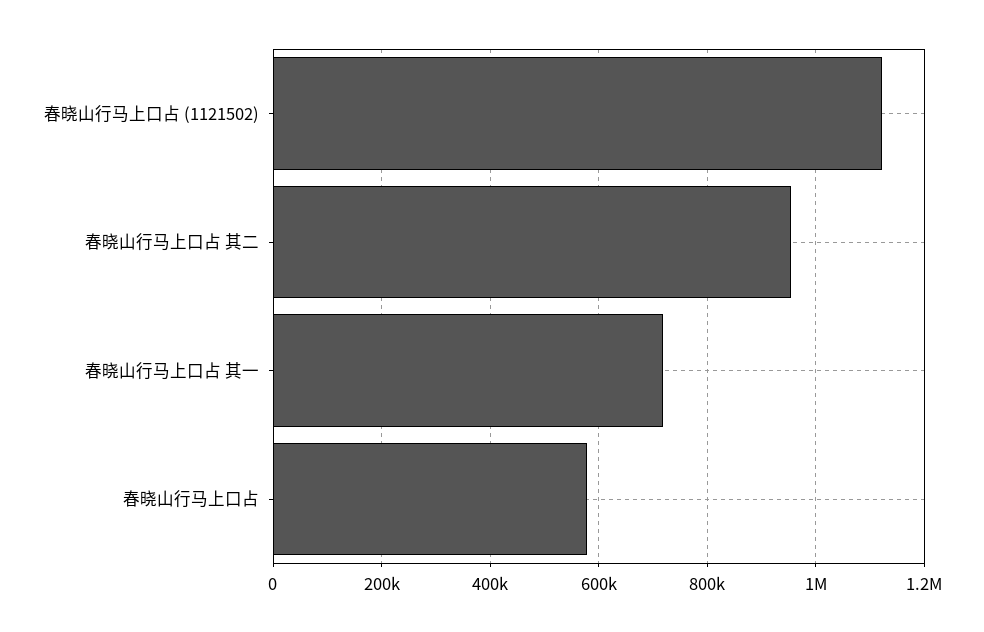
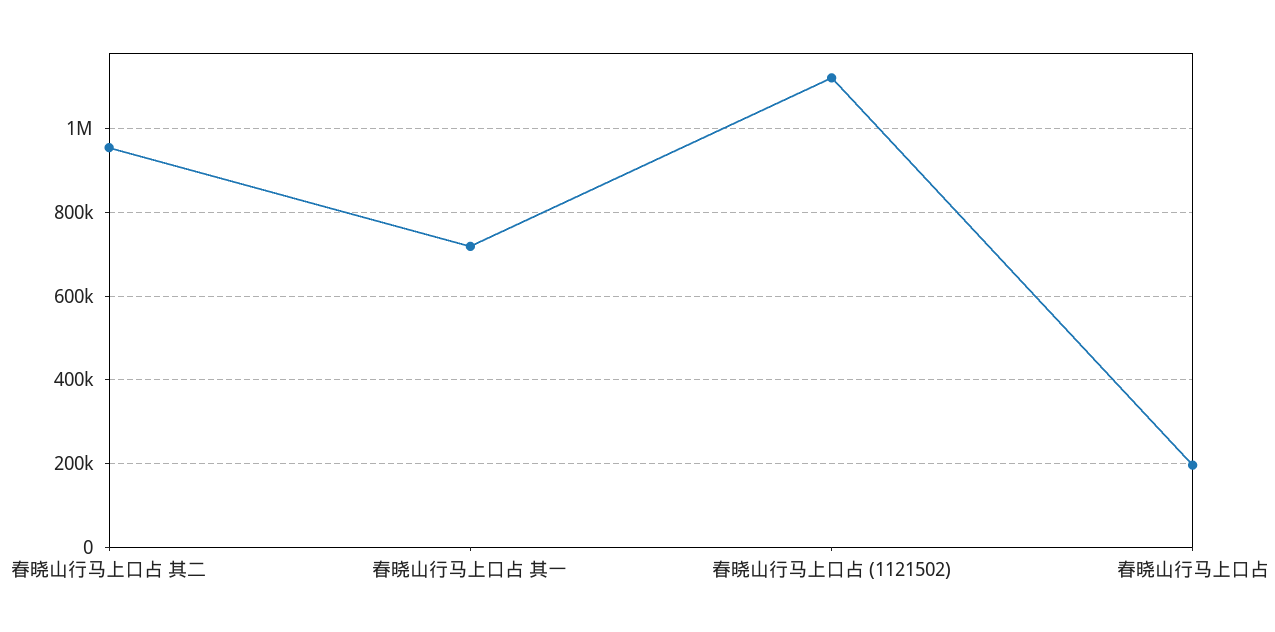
  {
    "春晓山行马上口占 (1121502)": 1120000,
    "春晓山行马上口占 其二": 960000,
    "春晓山行马上口占 其一": 720000,
-   "春晓山行马上口占": 580000
+   "春晓山行马上口占": 200000
  }

